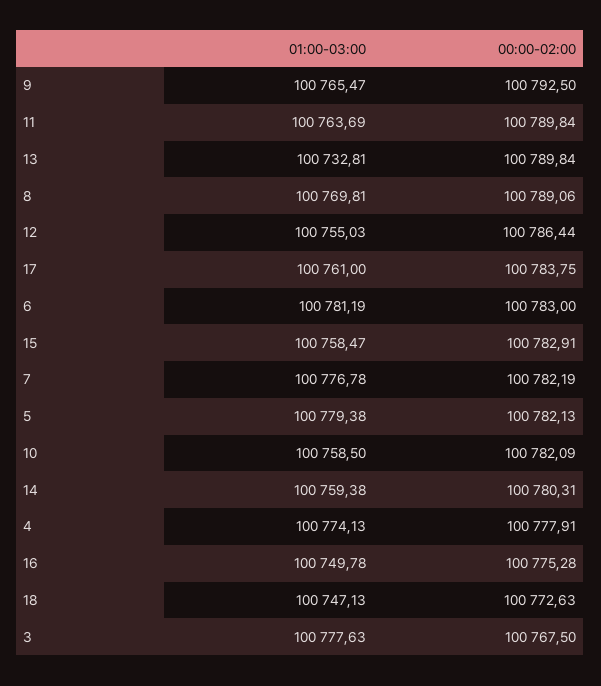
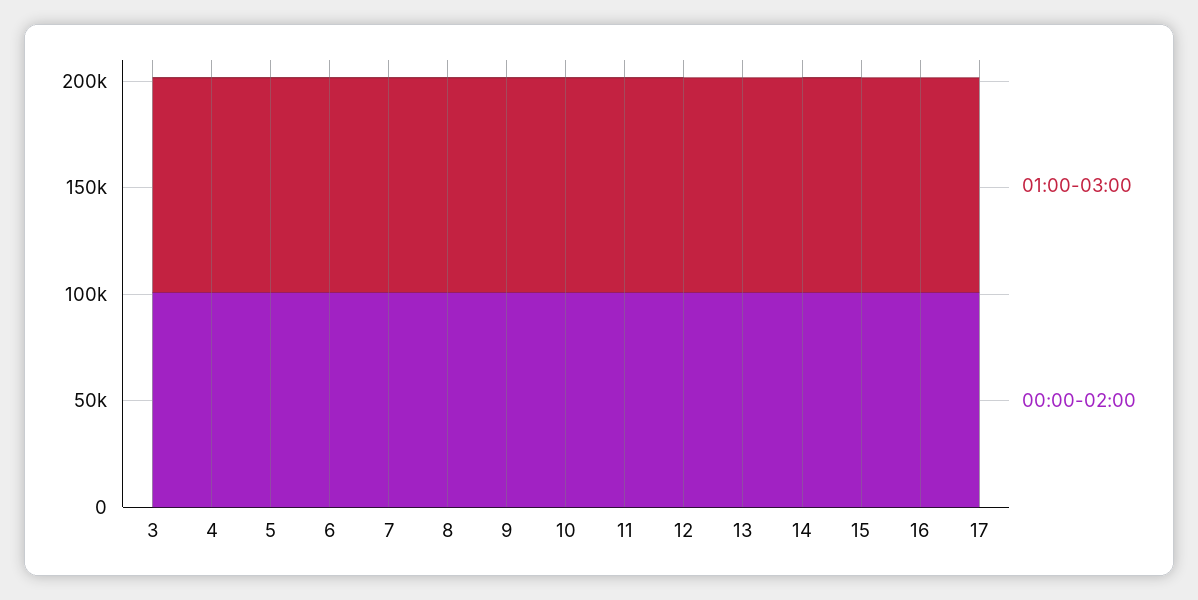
  {
    "01:00-03:00": {
      "9": 100765.47,
      "11": 100763.69,
      "13": 100732.81,
      "8": 100769.81,
      "12": 100755.03,
      "17": 100761,
      "6": 100781.19,
      "15": 100758.47,
      "7": 100776.78,
      "5": 100779.38,
      "10": 100758.5,
      "14": 100759.38,
      "4": 100774.13,
      "16": 100749.78,
-     "18": 100747.13,
      "3": 100777.63
    },
    "00:00-02:00": {
      "9": 100792.5,
      "11": 100789.84,
      "13": 100789.84,
      "8": 100789.06,
      "12": 100786.44,
      "17": 100783.75,
      "6": 100783,
      "15": 100782.91,
      "7": 100782.19,
      "5": 100782.13,
      "10": 100782.09,
      "14": 100780.31,
      "4": 100777.91,
      "16": 100775.28,
-     "18": 100772.63,
      "3": 100767.5
    }
  }

